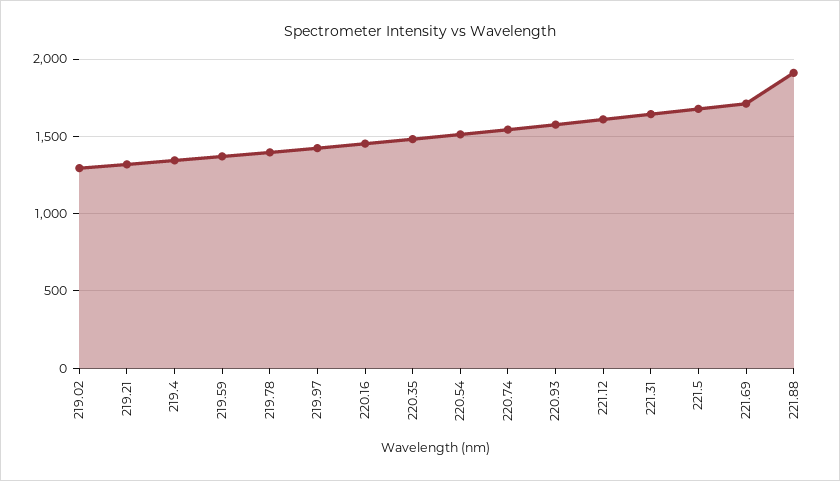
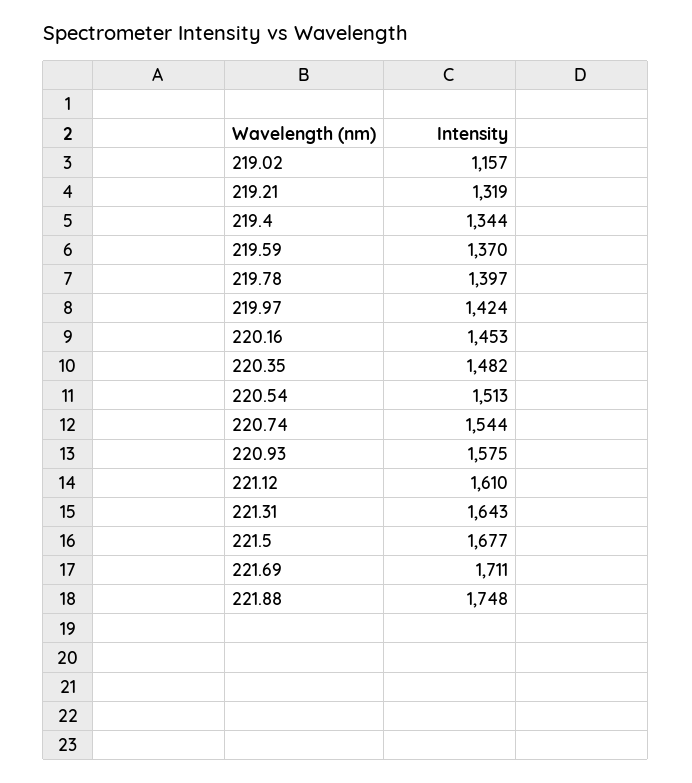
  {
-   "219.02": 1300,
+   "219.02": 1157,
    "219.21": 1319,
    "219.4": 1344,
    "219.59": 1370,
    "219.78": 1397,
    "219.97": 1424,
    "220.16": 1453,
    "220.35": 1482,
    "220.54": 1513,
    "220.74": 1544,
    "220.93": 1575,
    "221.12": 1610,
    "221.31": 1643,
    "221.5": 1677,
    "221.69": 1711,
-   "221.88": 1900
+   "221.88": 1748
  }

